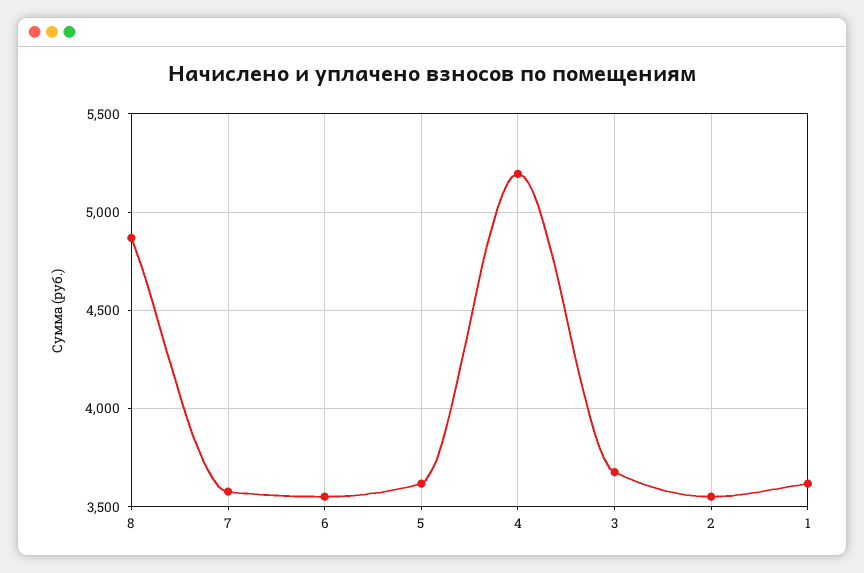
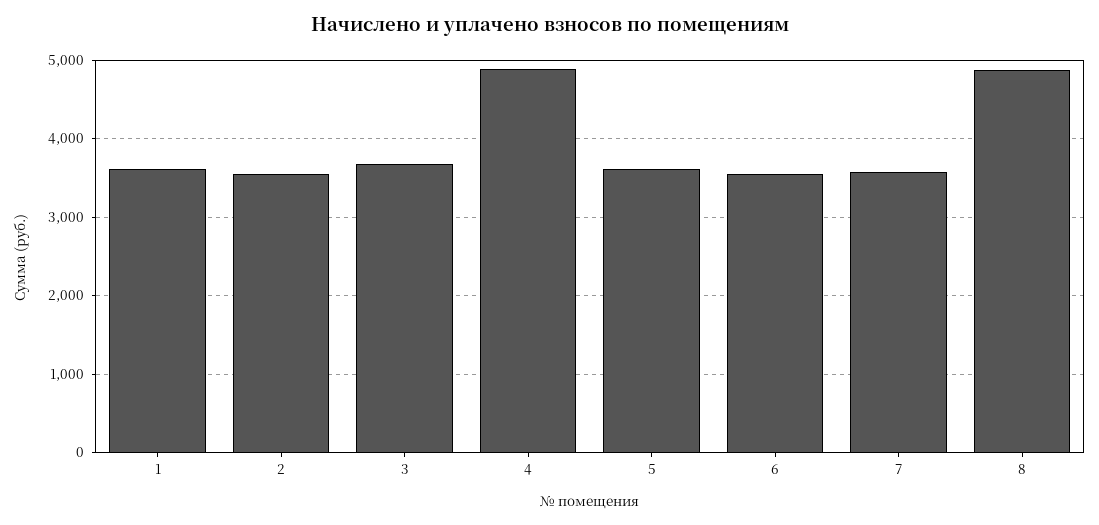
  {
    "8": 4850,
    "7": 3600,
    "6": 3550,
    "5": 3600,
-   "4": 5200,
+   "4": 4900,
    "3": 3700,
    "2": 3550,
    "1": 3600
  }

